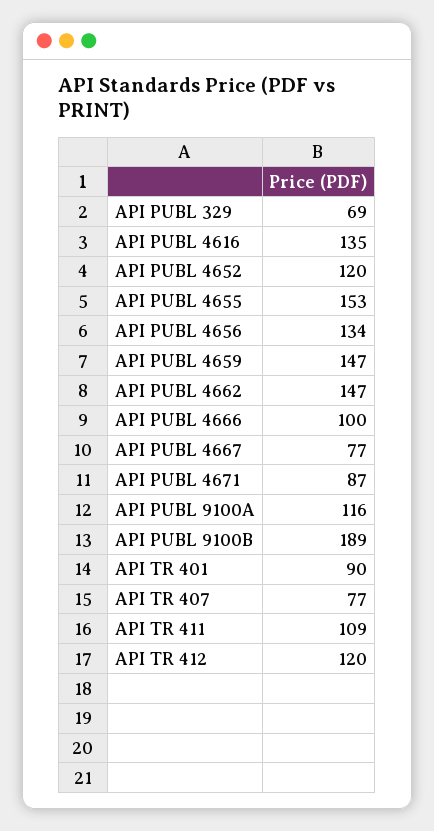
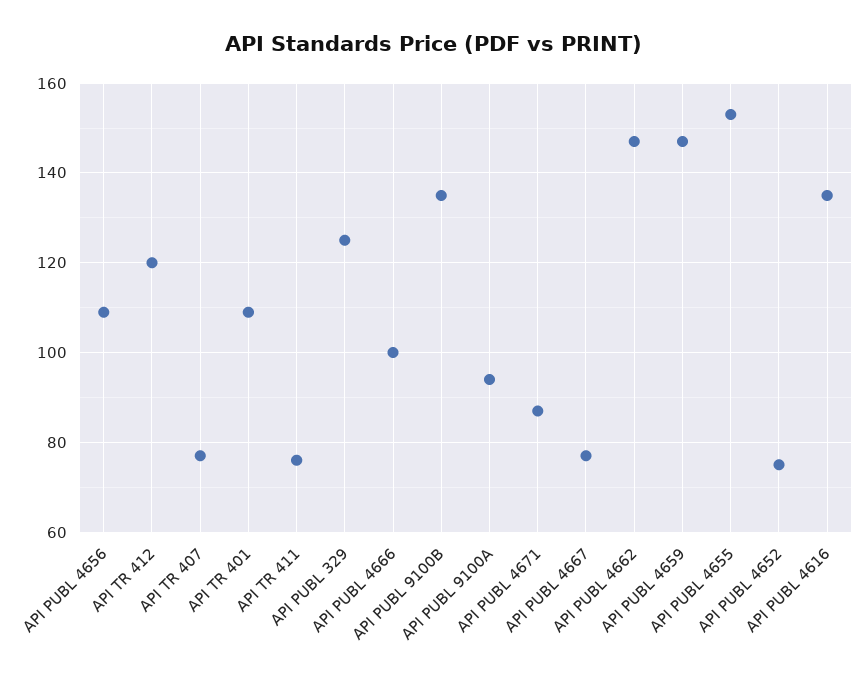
  {
-   "API PUBL 329": 69,
+   "API PUBL 329": 125,
    "API PUBL 4616": 135,
-   "API PUBL 4652": 120,
+   "API PUBL 4652": 75,
    "API PUBL 4655": 153,
-   "API PUBL 4656": 134,
+   "API PUBL 4656": 110,
    "API PUBL 4659": 147,
    "API PUBL 4662": 147,
    "API PUBL 4666": 100,
    "API PUBL 4667": 77,
    "API PUBL 4671": 87,
-   "API PUBL 9100A": 116,
+   "API PUBL 9100A": 95,
-   "API PUBL 9100B": 189,
+   "API PUBL 9100B": 135,
-   "API TR 401": 90,
+   "API TR 401": 110,
    "API TR 407": 77,
-   "API TR 411": 109,
+   "API TR 411": 75,
    "API TR 412": 120
  }

